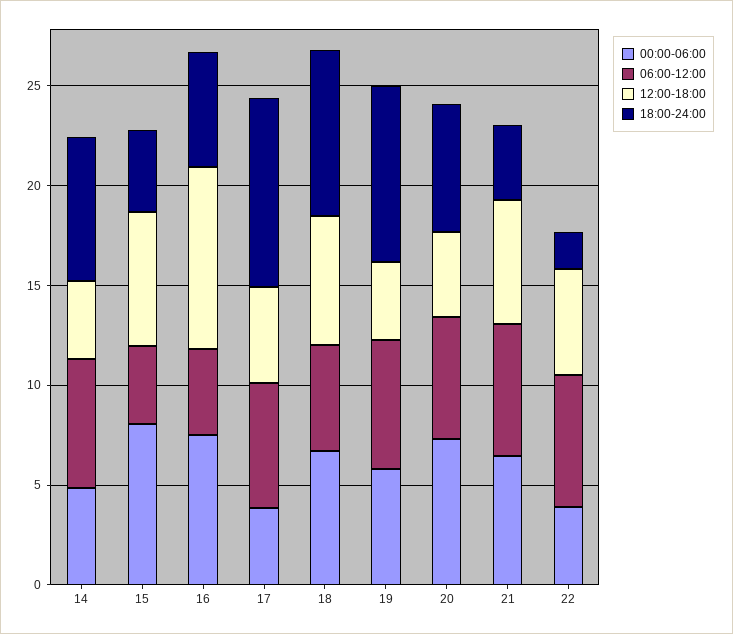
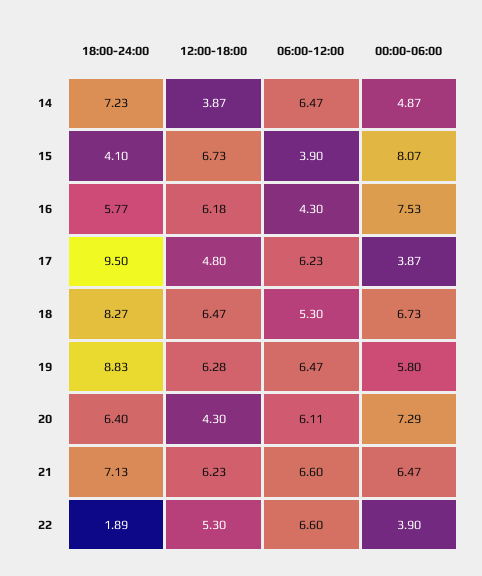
  {
    "00:00-06:00": {
      "14": 4.87,
      "15": 8.07,
      "16": 7.53,
      "17": 3.87,
      "18": 6.73,
      "19": 5.8,
      "20": 7.29,
      "21": 6.47,
      "22": 3.9
    },
    "06:00-12:00": {
      "14": 6.47,
      "15": 3.9,
      "16": 4.3,
      "17": 6.23,
      "18": 5.3,
      "19": 6.47,
      "20": 6.11,
      "21": 6.6,
      "22": 6.6
    },
    "12:00-18:00": {
      "14": 3.87,
      "15": 6.73,
-     "16": 9,
+     "16": 6.18,
      "17": 4.8,
      "18": 6.47,
-     "19": 4,
+     "19": 6.28,
      "20": 4.3,
      "21": 6.23,
      "22": 5.3
    },
    "18:00-24:00": {
      "14": 7.23,
      "15": 4.1,
      "16": 5.77,
      "17": 9.5,
      "18": 8.27,
      "19": 8.83,
      "20": 6.4,
-     "21": 4,
+     "21": 7.13,
      "22": 1.89
    }
  }

